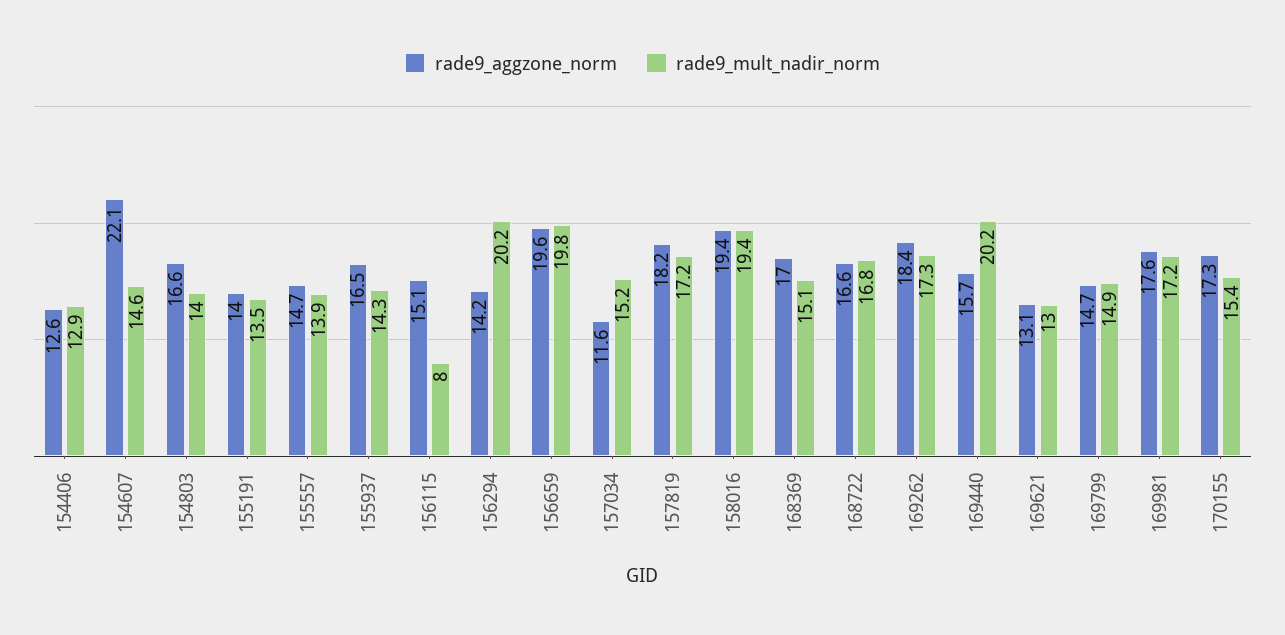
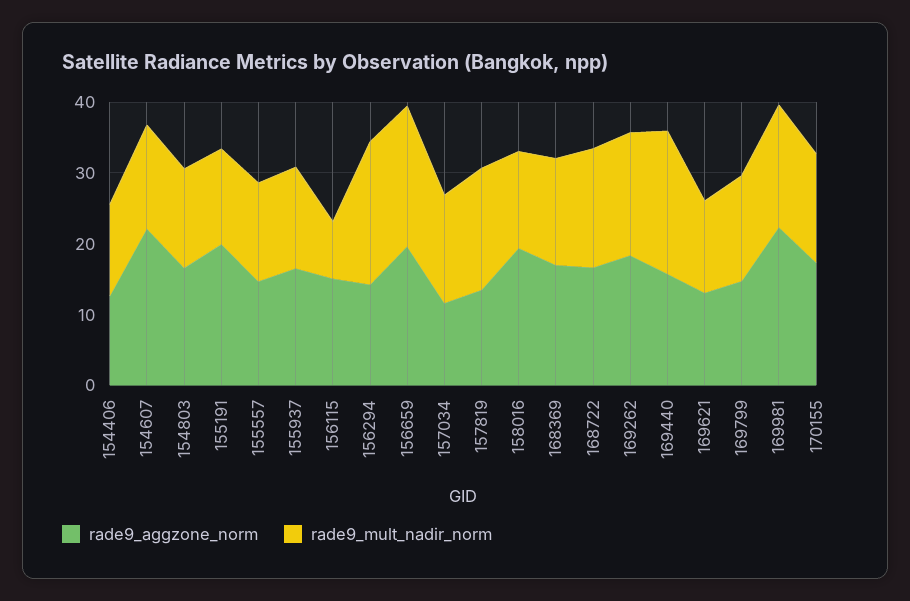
  {
    "rade9_aggzone_norm": {
      "154406": 12.6,
      "154607": 22.1,
      "154803": 16.6,
-     "155191": 14,
+     "155191": 20,
      "155557": 14.7,
      "155937": 16.5,
      "156115": 15.1,
      "156294": 14.2,
      "156659": 19.6,
      "157034": 11.6,
-     "157819": 18.2,
+     "157819": 14,
      "158016": 19.4,
      "168369": 17,
      "168722": 16.6,
      "169262": 18.4,
      "169440": 15.7,
      "169621": 13.1,
      "169799": 14.7,
-     "169981": 17.6,
+     "169981": 22,
      "170155": 17.3
    },
    "rade9_mult_nadir_norm": {
      "154406": 12.9,
      "154607": 14.6,
      "154803": 14,
      "155191": 13.5,
      "155557": 13.9,
      "155937": 14.3,
      "156115": 8,
      "156294": 20.2,
      "156659": 19.8,
      "157034": 15.2,
      "157819": 17.2,
-     "158016": 19.4,
+     "158016": 14,
      "168369": 15.1,
      "168722": 16.8,
      "169262": 17.3,
      "169440": 20.2,
      "169621": 13,
      "169799": 14.9,
      "169981": 17.2,
      "170155": 15.4
    }
  }

